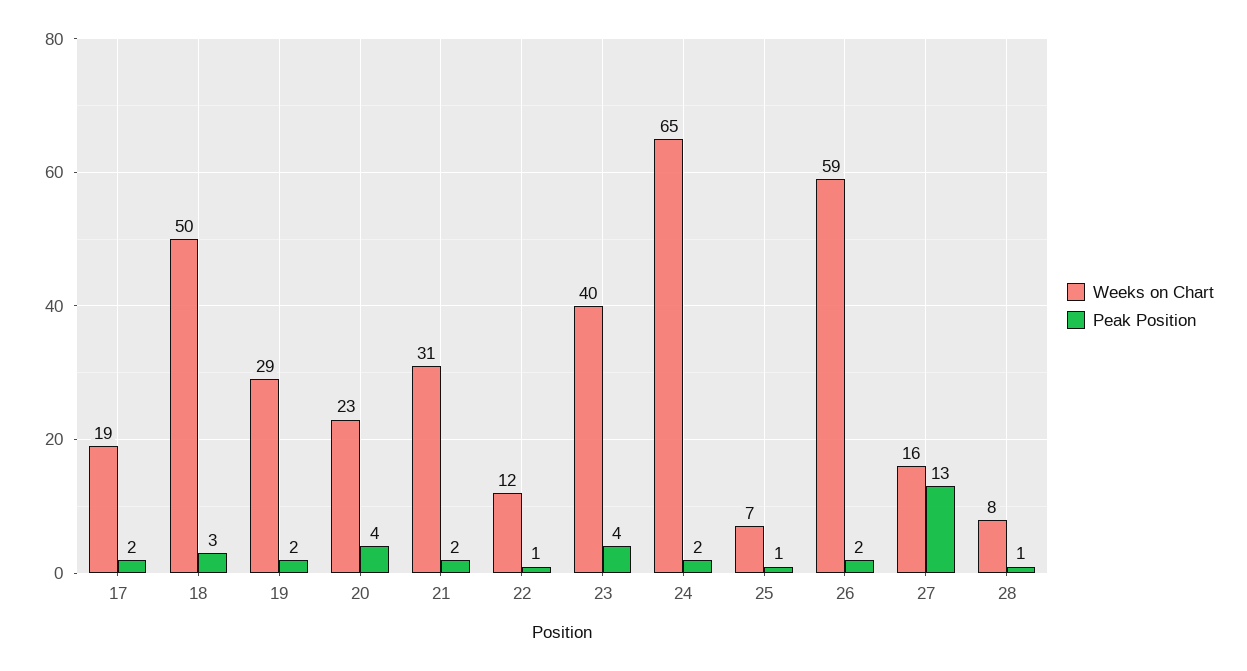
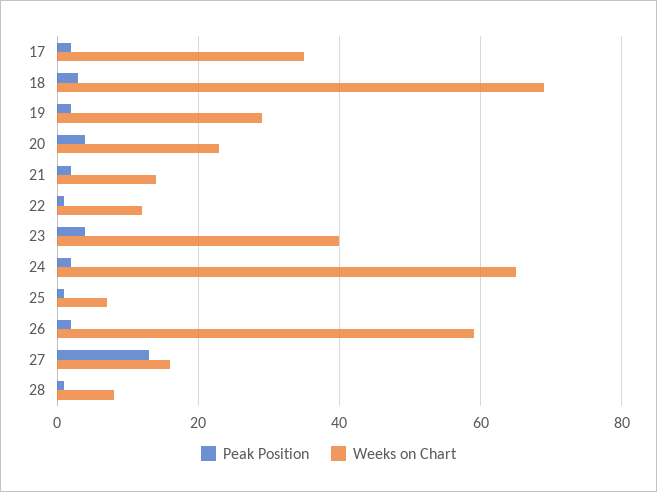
  {
    "Weeks on Chart": {
-     "17": 19,
+     "17": 35,
-     "18": 50,
+     "18": 70,
      "19": 29,
      "20": 23,
-     "21": 31,
+     "21": 15,
      "22": 12,
      "23": 40,
      "24": 65,
      "25": 7,
      "26": 59,
      "27": 16,
      "28": 8
    },
    "Peak Position": {
      "17": 2,
      "18": 3,
      "19": 2,
      "20": 4,
      "21": 2,
      "22": 1,
      "23": 4,
      "24": 2,
      "25": 1,
      "26": 2,
      "27": 13,
      "28": 1
    }
  }

